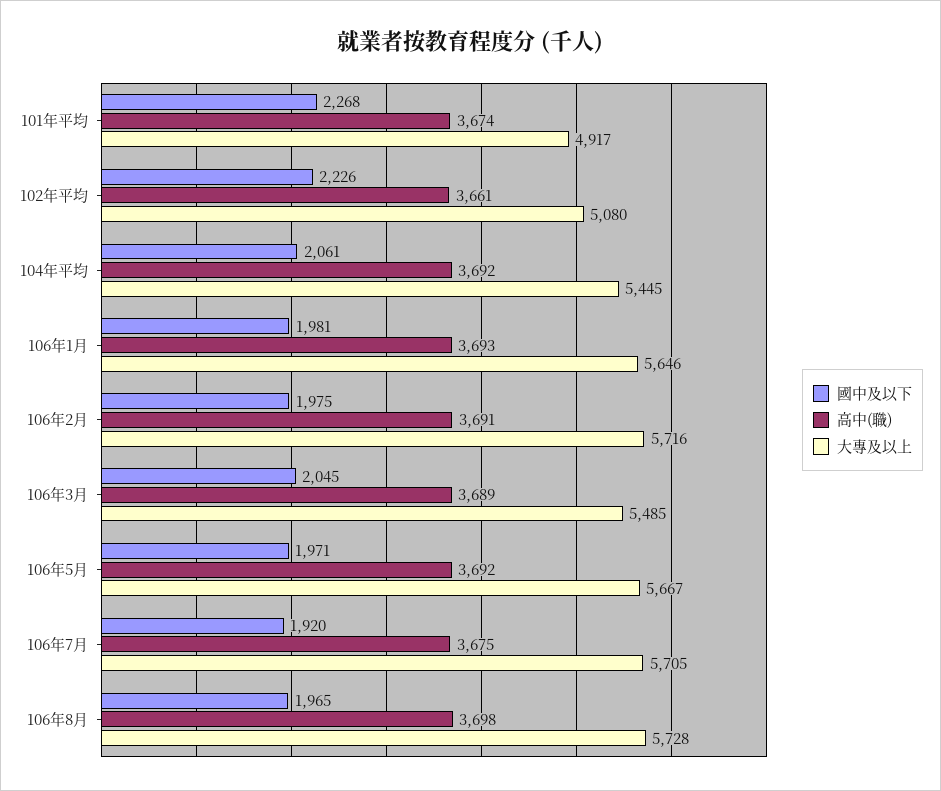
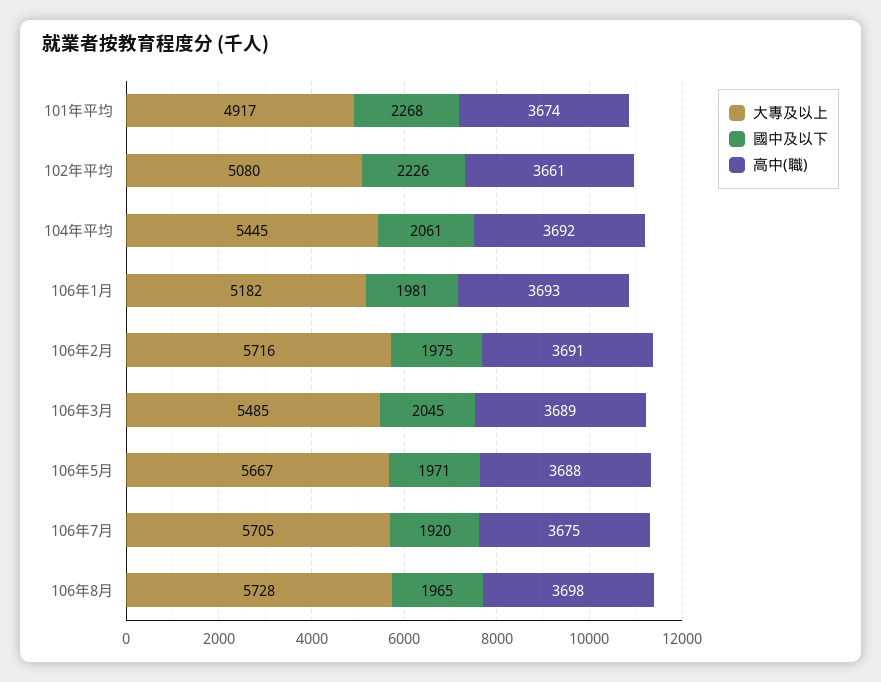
  {
    "國中及以下": {
      "101年平均": 2268,
      "102年平均": 2226,
      "104年平均": 2061,
      "106年1月": 1981,
      "106年2月": 1975,
      "106年3月": 2045,
      "106年5月": 1971,
      "106年7月": 1920,
      "106年8月": 1965
    },
    "高中(職)": {
      "101年平均": 3674,
      "102年平均": 3661,
      "104年平均": 3692,
      "106年1月": 3693,
      "106年2月": 3691,
      "106年3月": 3689,
-     "106年5月": 3692,
+     "106年5月": 3688,
      "106年7月": 3675,
      "106年8月": 3698
    },
    "大專及以上": {
      "101年平均": 4917,
      "102年平均": 5080,
      "104年平均": 5445,
-     "106年1月": 5646,
+     "106年1月": 5182,
      "106年2月": 5716,
      "106年3月": 5485,
      "106年5月": 5667,
      "106年7月": 5705,
      "106年8月": 5728
    }
  }

